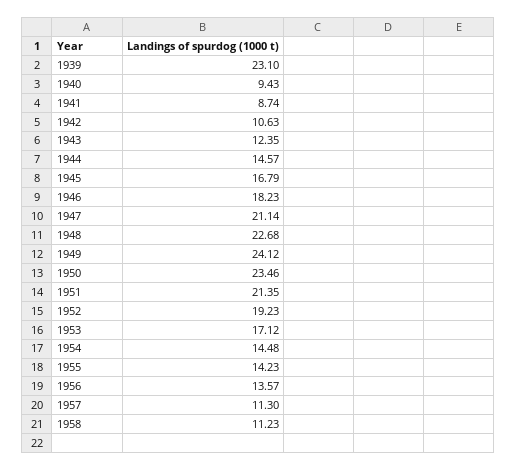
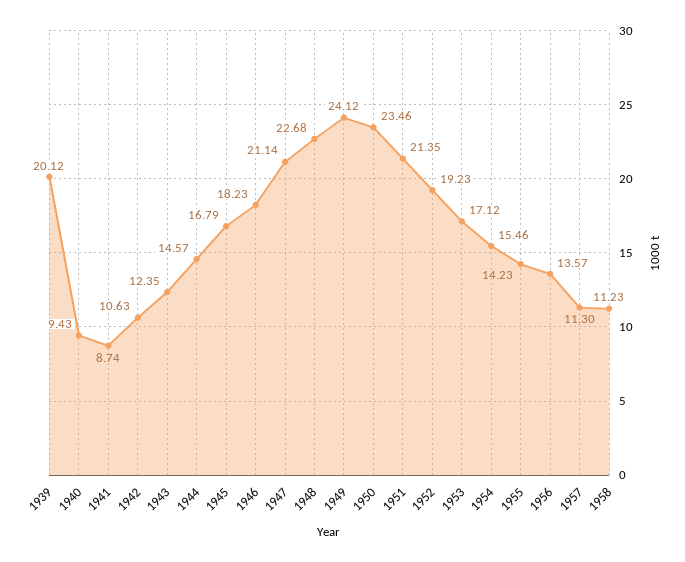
  {
-   "1939": 23.1,
+   "1939": 20.12,
    "1940": 9.43,
    "1941": 8.74,
    "1942": 10.63,
    "1943": 12.35,
    "1944": 14.57,
    "1945": 16.79,
    "1946": 18.23,
    "1947": 21.14,
    "1948": 22.68,
    "1949": 24.12,
    "1950": 23.46,
    "1951": 21.35,
    "1952": 19.23,
    "1953": 17.12,
-   "1954": 14.48,
+   "1954": 15.46,
    "1955": 14.23,
    "1956": 13.57,
    "1957": 11.3,
    "1958": 11.23
  }

